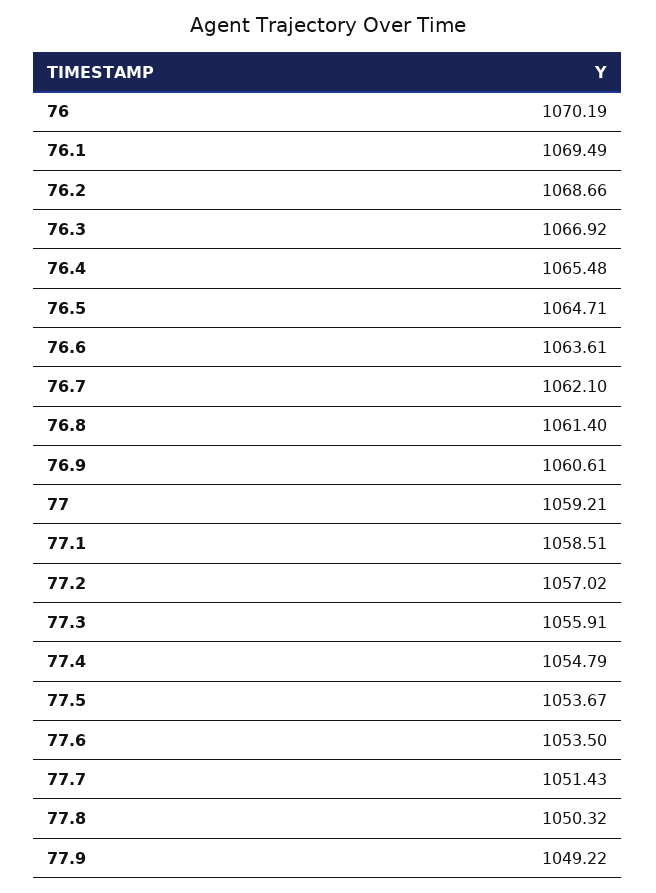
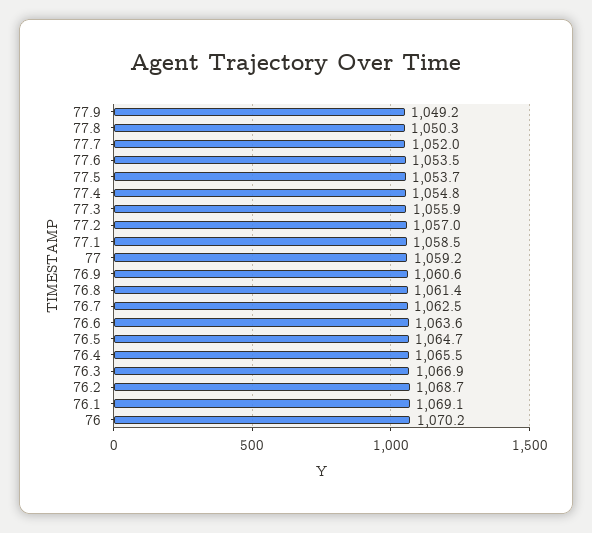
  {
    "76": 1070.19,
-   "76.1": 1069.49,
+   "76.1": 1069.1,
    "76.2": 1068.66,
    "76.3": 1066.92,
    "76.4": 1065.48,
    "76.5": 1064.71,
    "76.6": 1063.61,
-   "76.7": 1062.1,
+   "76.7": 1062.5,
    "76.8": 1061.4,
    "76.9": 1060.61,
    "77": 1059.21,
    "77.1": 1058.51,
    "77.2": 1057.02,
    "77.3": 1055.91,
    "77.4": 1054.79,
    "77.5": 1053.67,
    "77.6": 1053.5,
-   "77.7": 1051.43,
+   "77.7": 1052,
    "77.8": 1050.32,
    "77.9": 1049.22
  }

